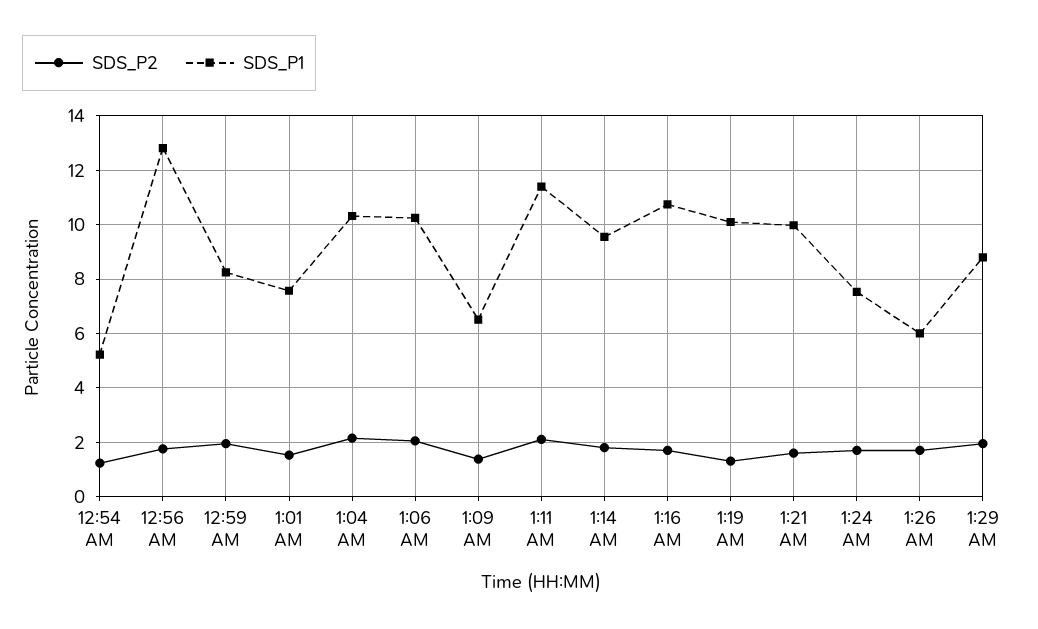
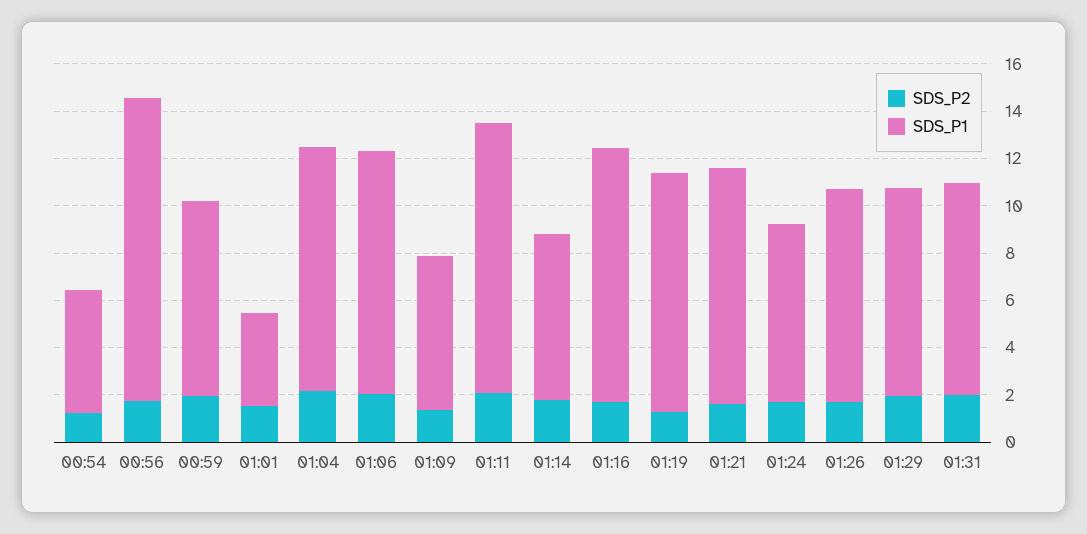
  {
    "SDS_P2": {
      "12:54 AM": 1.25,
      "12:56 AM": 1.75,
      "12:59 AM": 2,
      "1:01 AM": 1.5,
      "1:04 AM": 2.25,
      "1:06 AM": 2,
      "1:09 AM": 1.5,
      "1:11 AM": 2,
      "1:14 AM": 1.75,
      "1:16 AM": 1.75,
      "1:19 AM": 1.25,
      "1:21 AM": 1.5,
      "1:24 AM": 1.75,
      "1:26 AM": 1.75,
-     "1:29 AM": 2
+     "1:29 AM": 2,
+     "01:31": 2
    },
    "SDS_P1": {
      "12:54 AM": 5.25,
      "12:56 AM": 12.75,
      "12:59 AM": 8.25,
-     "1:01 AM": 7.5,
+     "1:01 AM": 4,
      "1:04 AM": 10.25,
      "1:06 AM": 10.25,
      "1:09 AM": 6.5,
      "1:11 AM": 11.5,
-     "1:14 AM": 9.5,
+     "1:14 AM": 7,
      "1:16 AM": 10.75,
      "1:19 AM": 10,
      "1:21 AM": 10,
      "1:24 AM": 7.5,
-     "1:26 AM": 6,
+     "1:26 AM": 9,
-     "1:29 AM": 8.75
+     "1:29 AM": 8.75,
+     "01:31": 9
    }
  }

